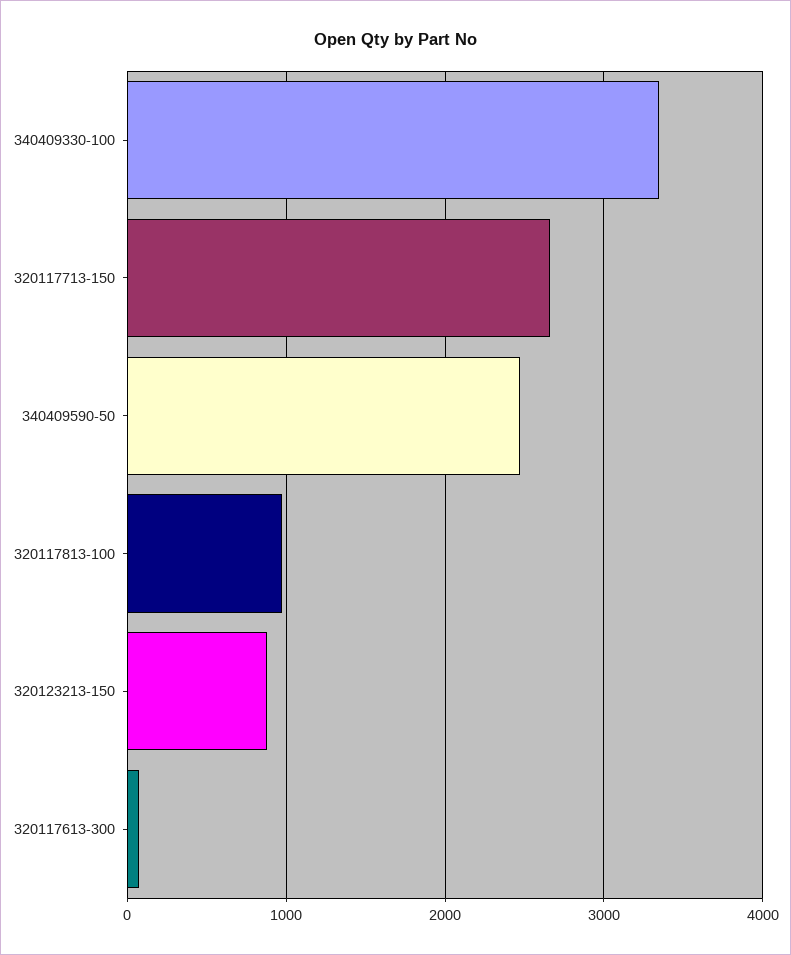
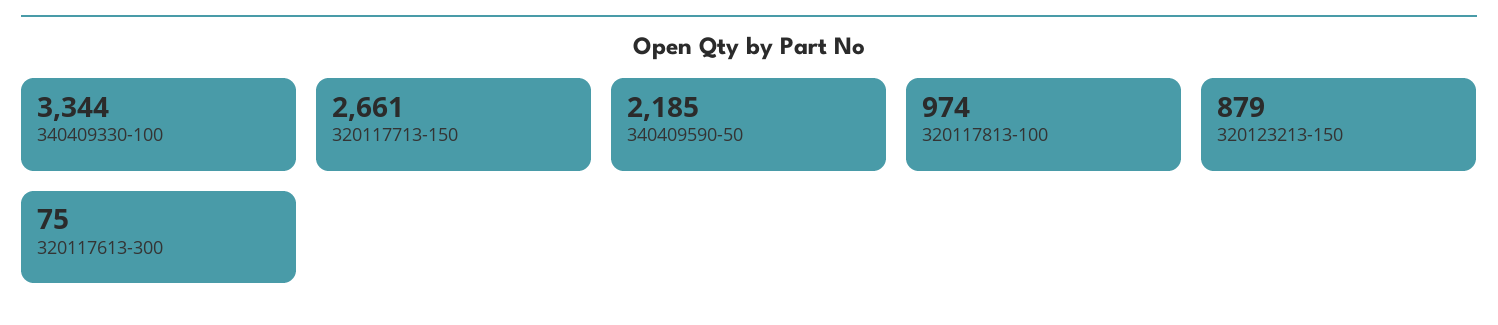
  {
    "340409330-100": 3344,
    "320117713-150": 2661,
-   "340409590-50": 2500,
+   "340409590-50": 2185,
    "320117813-100": 974,
    "320123213-150": 879,
    "320117613-300": 75
  }

